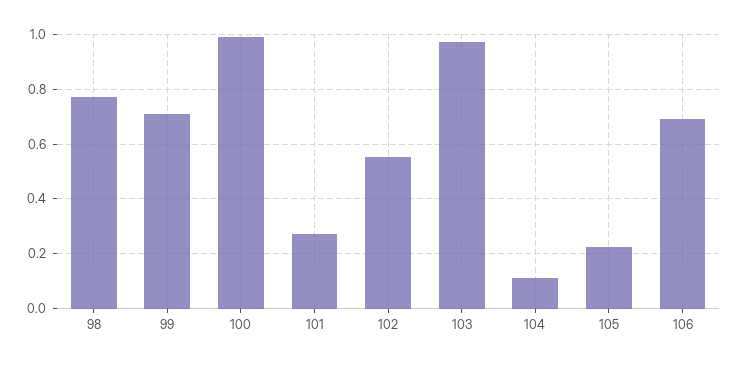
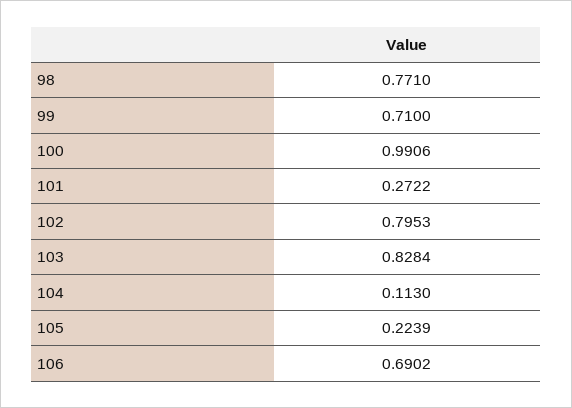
  {
    "98": 0.771,
    "99": 0.71,
    "100": 0.9906,
    "101": 0.2722,
-   "102": 0.55,
+   "102": 0.7953,
-   "103": 0.975,
+   "103": 0.8284,
    "104": 0.113,
    "105": 0.2239,
    "106": 0.6902
  }

